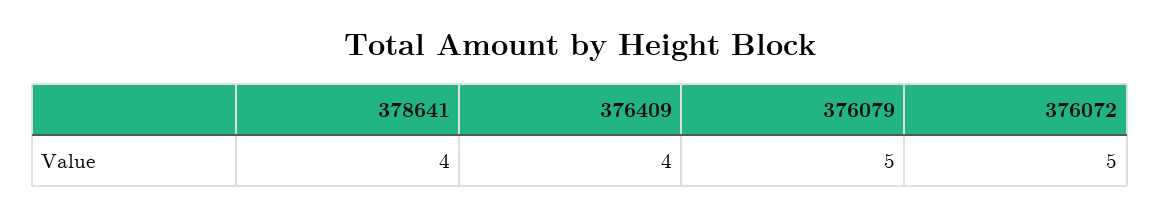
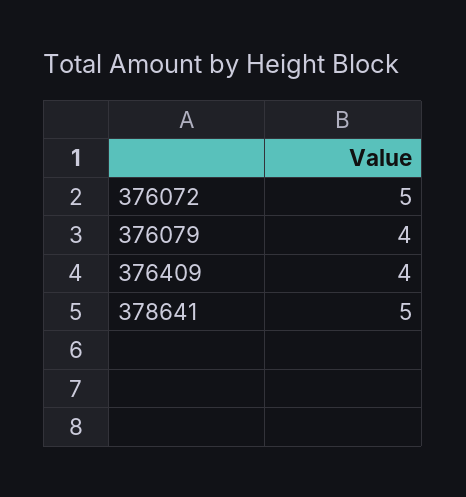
  {
-   "378641": 4,
+   "378641": 5,
    "376409": 4,
-   "376079": 5,
+   "376079": 4,
    "376072": 5
  }

